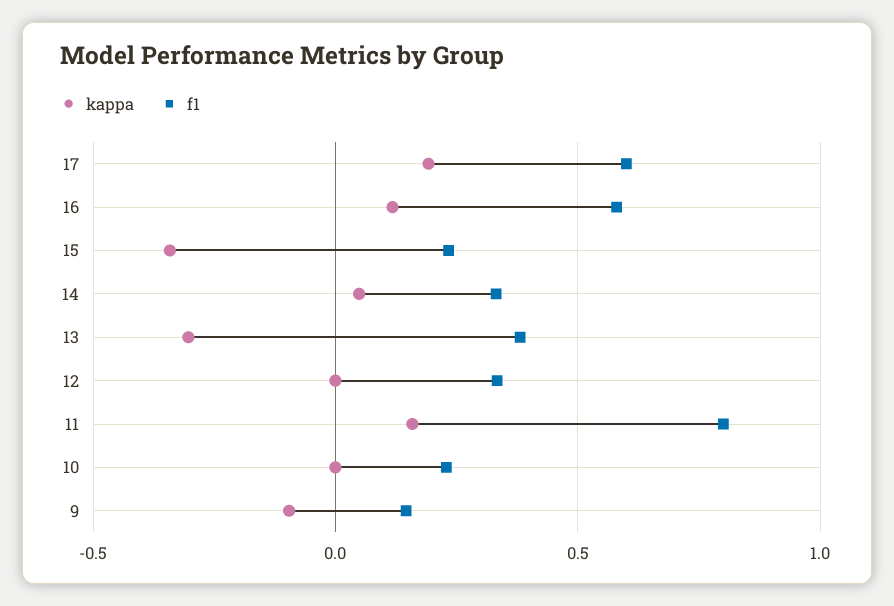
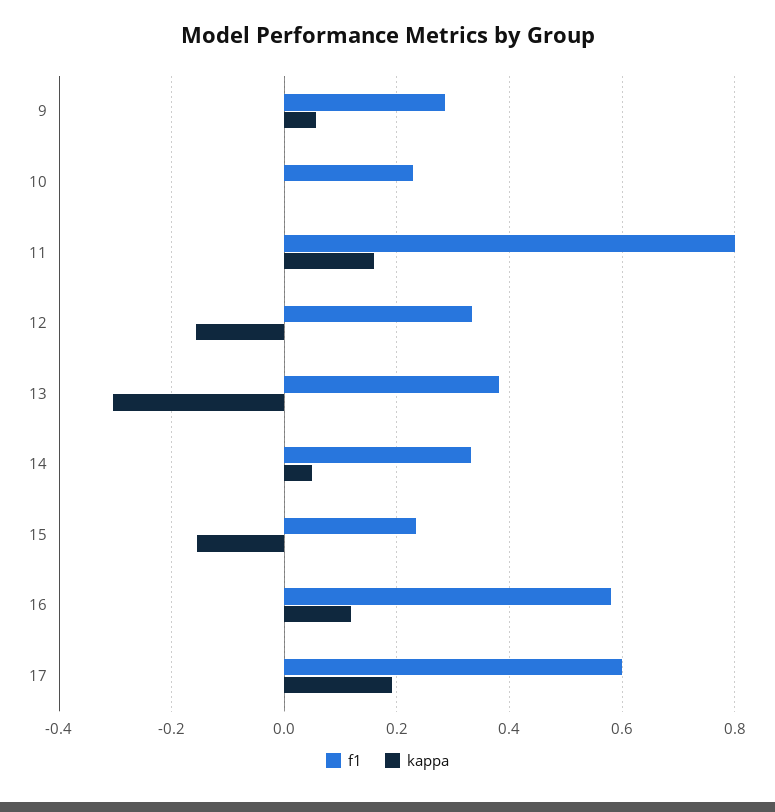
  {
    "kappa": {
      "17": 0.2,
      "16": 0.12,
-     "15": -0.35,
+     "15": -0.16,
      "14": 0.04,
      "13": -0.3,
-     "12": 0,
+     "12": -0.16,
      "11": 0.16,
      "10": 0,
-     "9": -0.1
+     "9": 0.06
    },
    "f1": {
      "17": 0.6,
      "16": 0.58,
      "15": 0.24,
      "14": 0.34,
      "13": 0.38,
      "12": 0.34,
      "11": 0.8,
      "10": 0.22,
-     "9": 0.15
+     "9": 0.28
    }
  }

